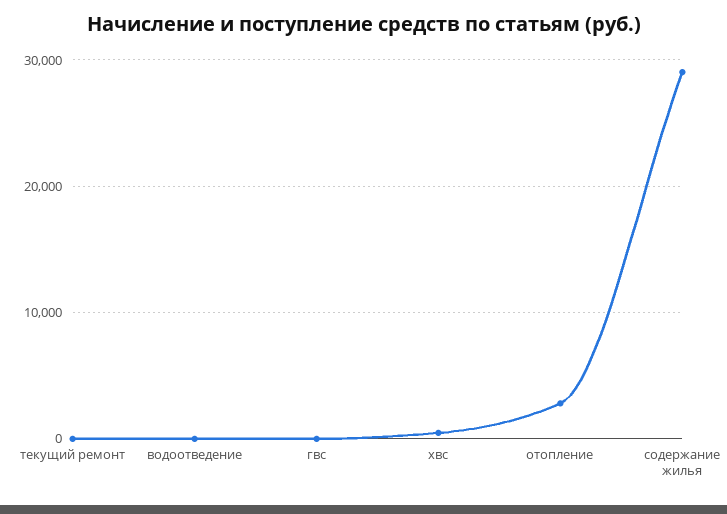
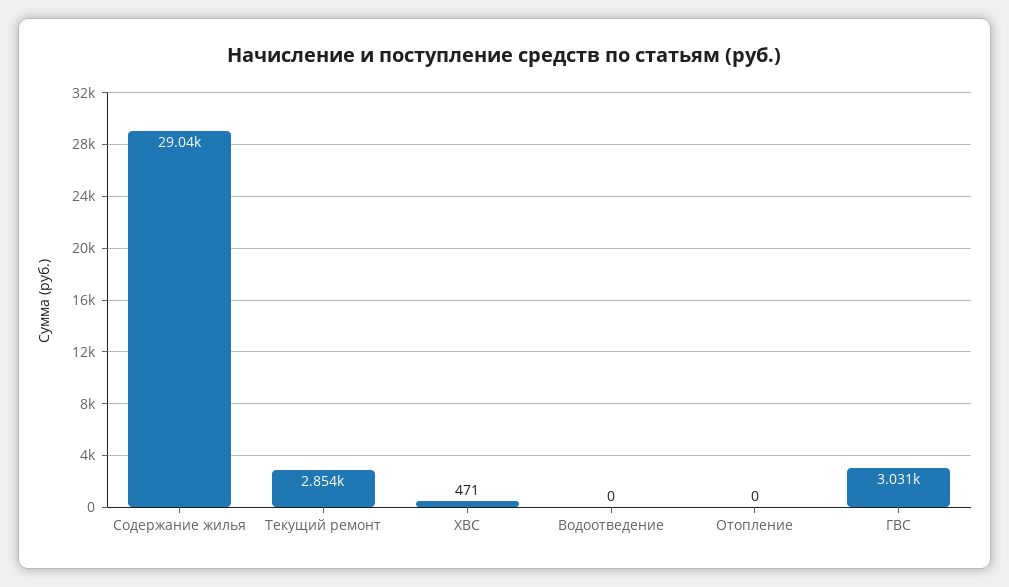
  {
-   "текущий ремонт": 0,
+   "текущий ремонт": 2854,
    "водоотведение": 0,
-   "гвс": 0,
+   "гвс": 3031,
    "хвс": 471,
-   "отопление": 3000,
+   "отопление": 0,
    "содержание жилья": 29040
  }

